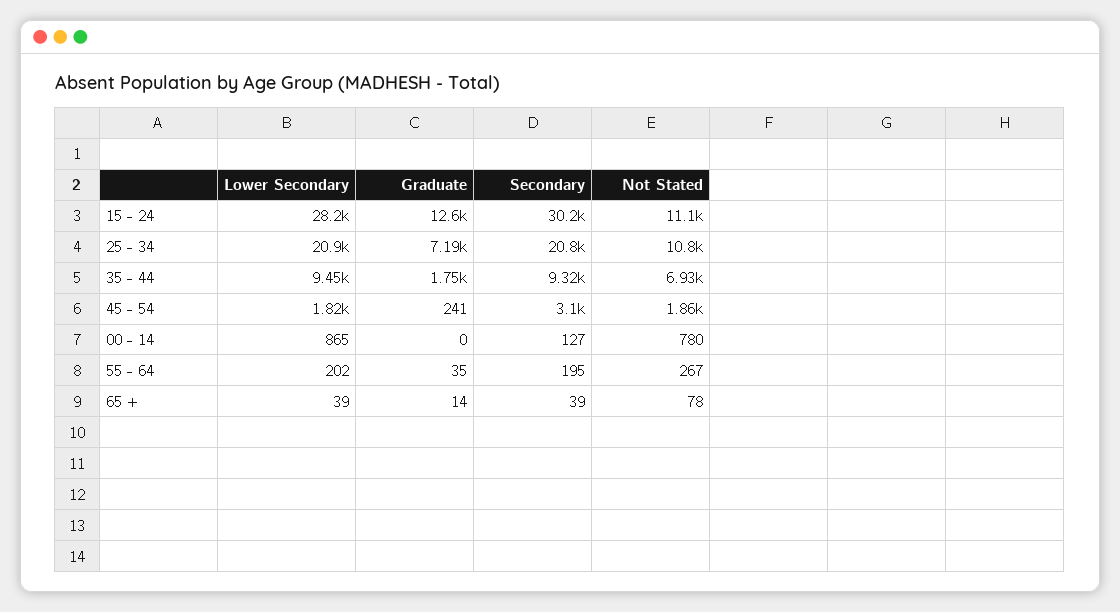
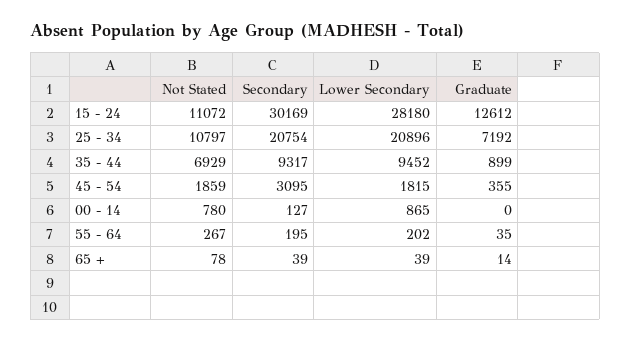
  {
    "Lower Secondary": {
      "15 - 24": 28180,
      "25 - 34": 20896,
      "35 - 44": 9452,
      "45 - 54": 1815,
      "00 - 14": 865,
      "55 - 64": 202,
      "65 +": 39
    },
    "Graduate": {
      "15 - 24": 12612,
      "25 - 34": 7192,
-     "35 - 44": 1750,
+     "35 - 44": 899,
-     "45 - 54": 241,
+     "45 - 54": 355,
      "00 - 14": 0,
      "55 - 64": 35,
      "65 +": 14
    },
    "Secondary": {
      "15 - 24": 30169,
      "25 - 34": 20754,
      "35 - 44": 9317,
      "45 - 54": 3095,
      "00 - 14": 127,
      "55 - 64": 195,
      "65 +": 39
    },
    "Not Stated": {
      "15 - 24": 11072,
      "25 - 34": 10797,
      "35 - 44": 6929,
      "45 - 54": 1859,
      "00 - 14": 780,
      "55 - 64": 267,
      "65 +": 78
    }
  }

